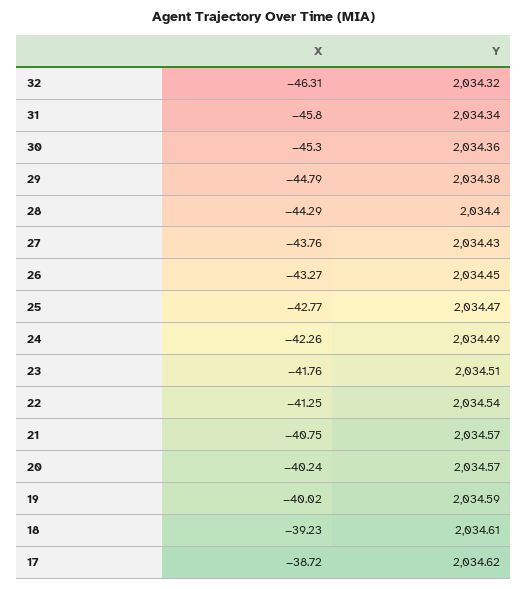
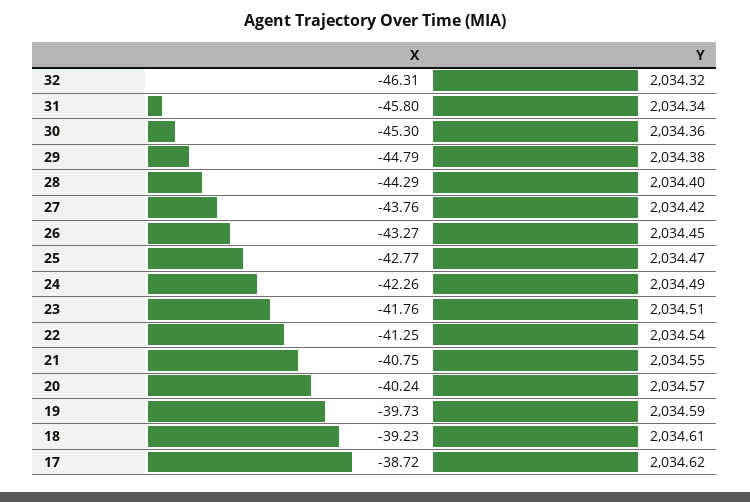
  {
    "X": {
      "32": -46.31,
      "31": -45.8,
      "30": -45.3,
      "29": -44.79,
      "28": -44.29,
      "27": -43.76,
      "26": -43.27,
      "25": -42.77,
      "24": -42.26,
      "23": -41.76,
      "22": -41.25,
      "21": -40.75,
      "20": -40.24,
-     "19": -40.02,
+     "19": -39.73,
      "18": -39.23,
      "17": -38.72
    },
    "Y": {
      "32": 2034.32,
      "31": 2034.34,
      "30": 2034.36,
      "29": 2034.38,
      "28": 2034.4,
-     "27": 2034.43,
+     "27": 2034.42,
      "26": 2034.45,
      "25": 2034.47,
      "24": 2034.49,
      "23": 2034.51,
      "22": 2034.54,
-     "21": 2034.57,
+     "21": 2034.55,
      "20": 2034.57,
      "19": 2034.59,
      "18": 2034.61,
      "17": 2034.62
    }
  }

